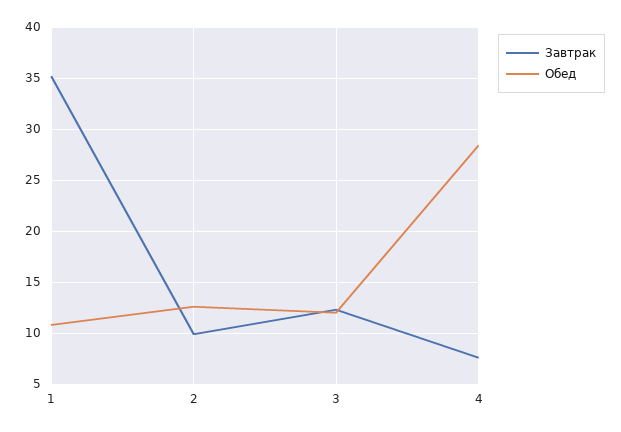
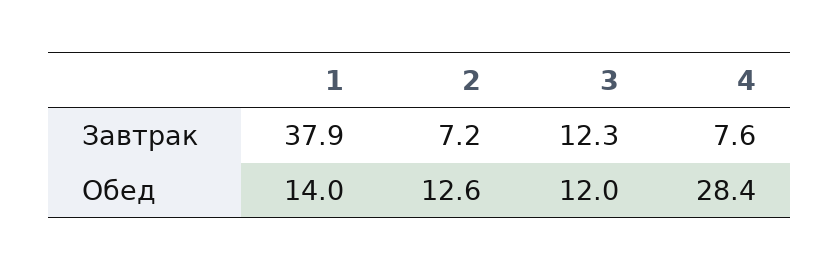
  {
    "Завтрак": {
-     "1": 35,
+     "1": 37.9,
-     "2": 10,
+     "2": 7.2,
      "3": 12.3,
      "4": 7.6
    },
    "Обед": {
-     "1": 11,
+     "1": 14,
      "2": 12.6,
      "3": 12,
      "4": 28.4
    }
  }

